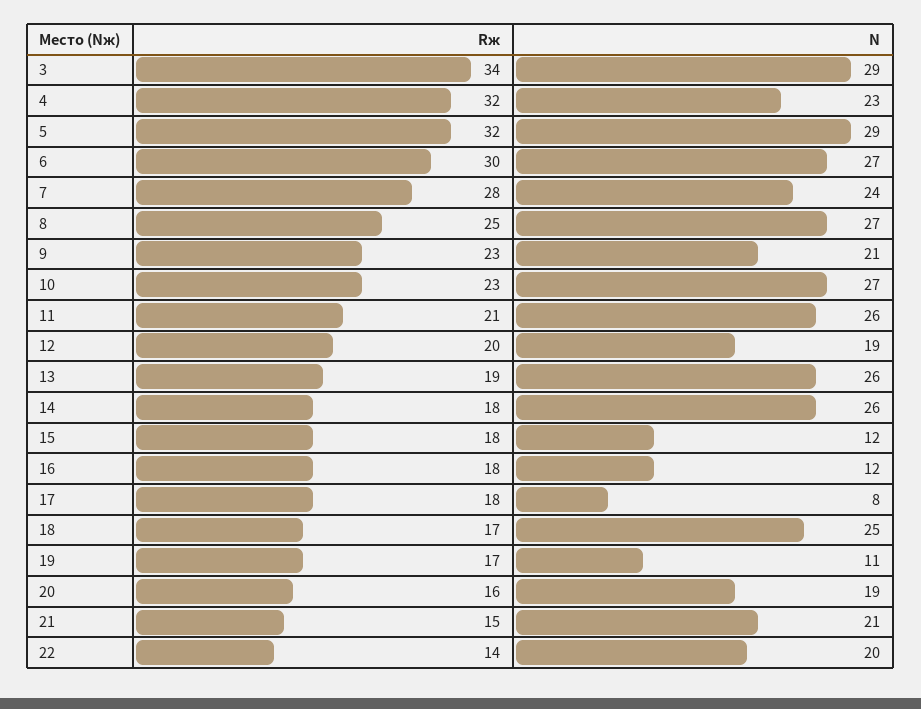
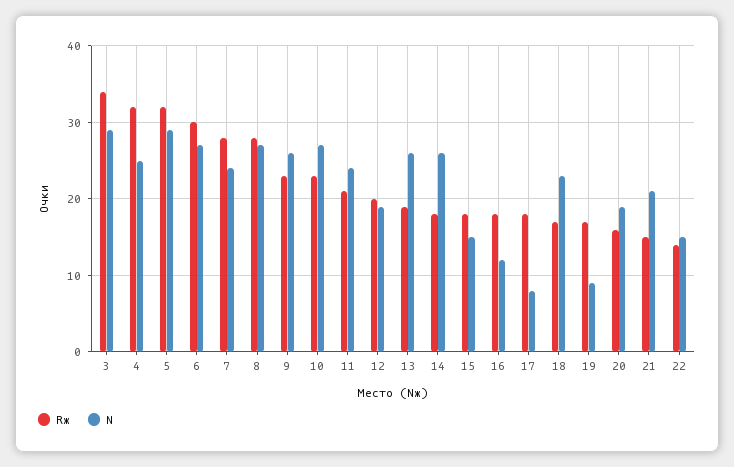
  {
    "Rж": {
      "3": 34,
      "4": 32,
      "5": 32,
      "6": 30,
      "7": 28,
-     "8": 25,
+     "8": 28,
      "9": 23,
      "10": 23,
      "11": 21,
      "12": 20,
      "13": 19,
      "14": 18,
      "15": 18,
      "16": 18,
      "17": 18,
      "18": 17,
      "19": 17,
      "20": 16,
      "21": 15,
      "22": 14
    },
    "N": {
      "3": 29,
-     "4": 23,
+     "4": 25,
      "5": 29,
      "6": 27,
      "7": 24,
      "8": 27,
-     "9": 21,
+     "9": 26,
      "10": 27,
-     "11": 26,
+     "11": 24,
      "12": 19,
      "13": 26,
      "14": 26,
-     "15": 12,
+     "15": 15,
      "16": 12,
      "17": 8,
-     "18": 25,
+     "18": 23,
-     "19": 11,
+     "19": 9,
      "20": 19,
      "21": 21,
-     "22": 20
+     "22": 15
    }
  }

